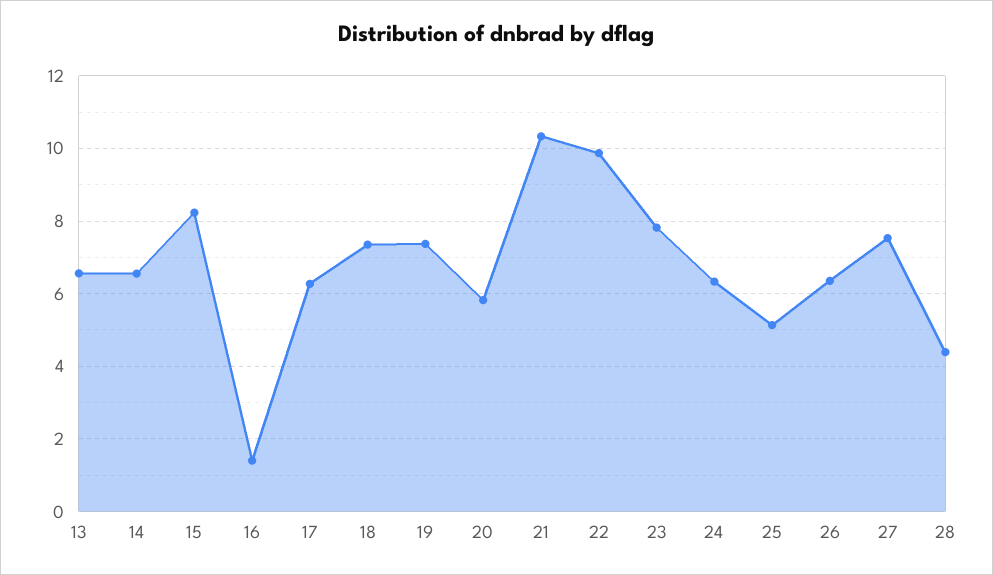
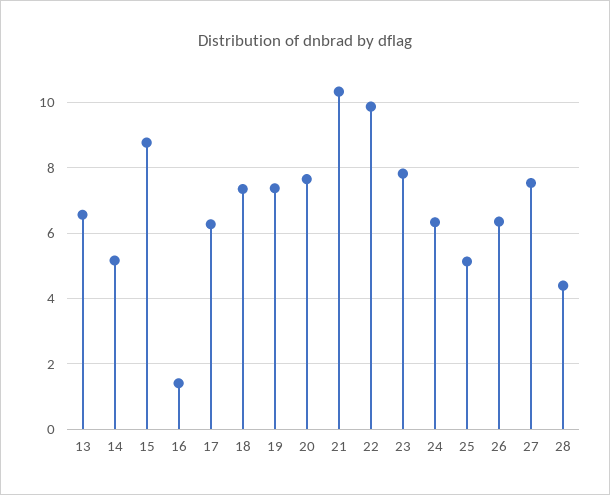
  {
    "13": 6.6,
-   "14": 6.6,
+   "14": 5.2,
-   "15": 8.2,
+   "15": 8.8,
    "16": 1.4,
    "17": 6.2,
    "18": 7.4,
    "19": 7.4,
-   "20": 5.8,
+   "20": 7.6,
    "21": 10.4,
    "22": 9.8,
    "23": 7.8,
    "24": 6.4,
    "25": 5.2,
    "26": 6.4,
    "27": 7.6,
    "28": 4.4
  }

